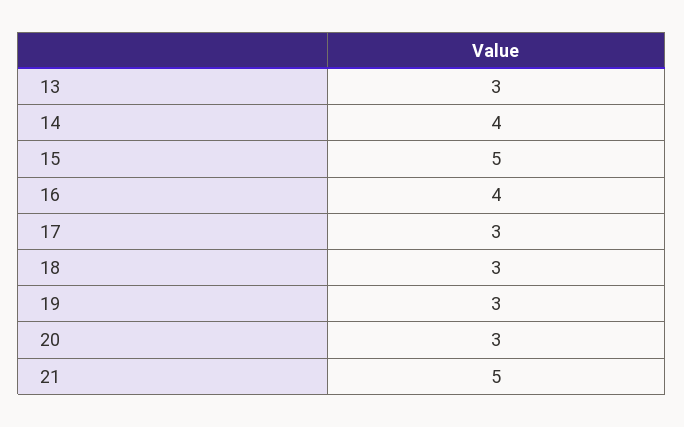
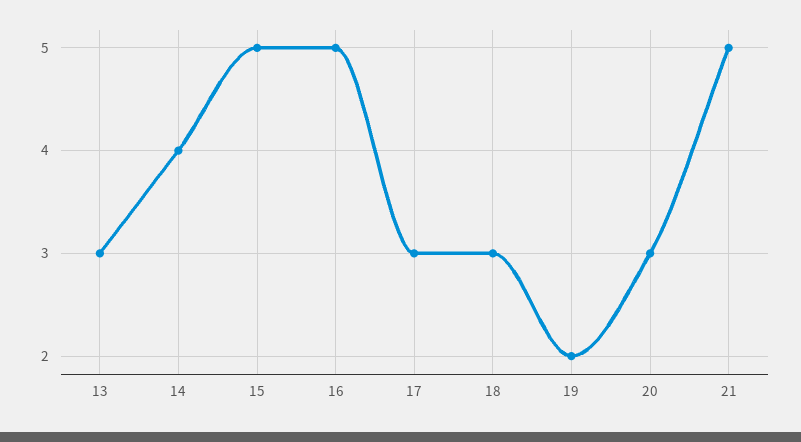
  {
    "13": 3,
    "14": 4,
    "15": 5,
-   "16": 4,
+   "16": 5,
    "17": 3,
    "18": 3,
-   "19": 3,
+   "19": 2,
    "20": 3,
    "21": 5
  }

